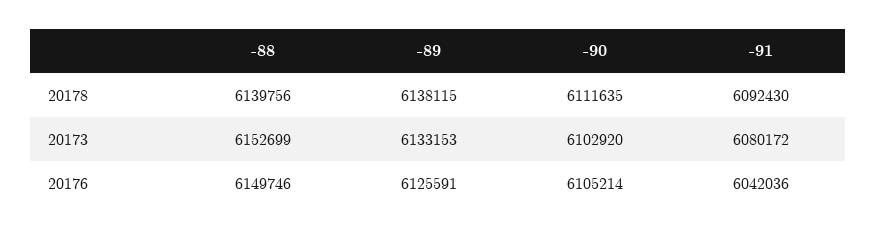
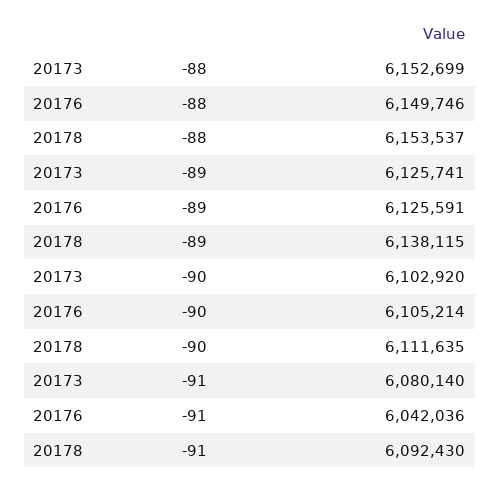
  {
    "-88": {
-     "20178": 6139756,
+     "20178": 6153537,
      "20173": 6152699,
      "20176": 6149746
    },
    "-89": {
      "20178": 6138115,
-     "20173": 6133153,
+     "20173": 6125741,
      "20176": 6125591
    },
    "-90": {
      "20178": 6111635,
      "20173": 6102920,
      "20176": 6105214
    },
    "-91": {
      "20178": 6092430,
-     "20173": 6080172,
+     "20173": 6080140,
      "20176": 6042036
    }
  }

